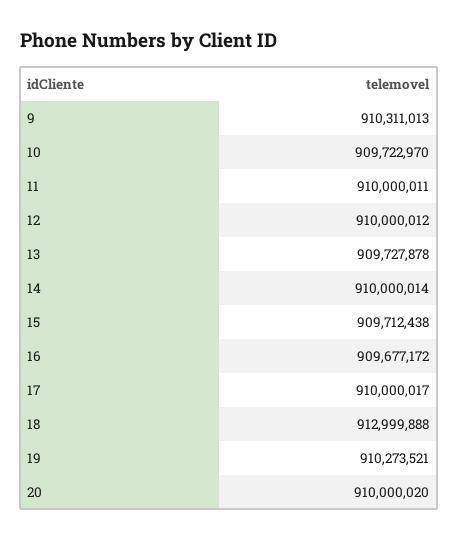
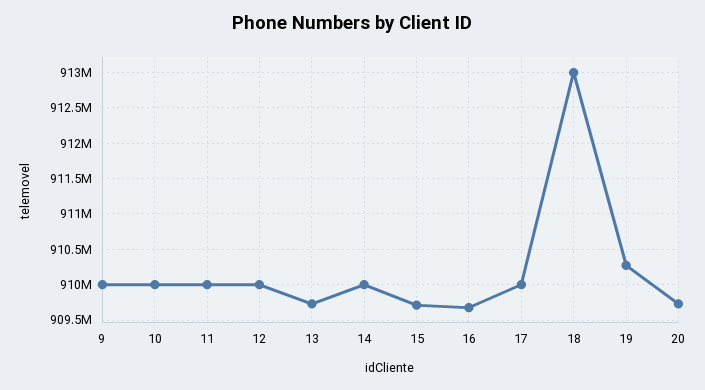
  {
-   "9": 910311013,
+   "9": 910000000,
-   "10": 909722970,
+   "10": 910000000,
    "11": 910000011,
    "12": 910000012,
    "13": 909727878,
    "14": 910000014,
    "15": 909712438,
    "16": 909677172,
    "17": 910000017,
    "18": 912999888,
    "19": 910273521,
-   "20": 910000020
+   "20": 909700000
  }

